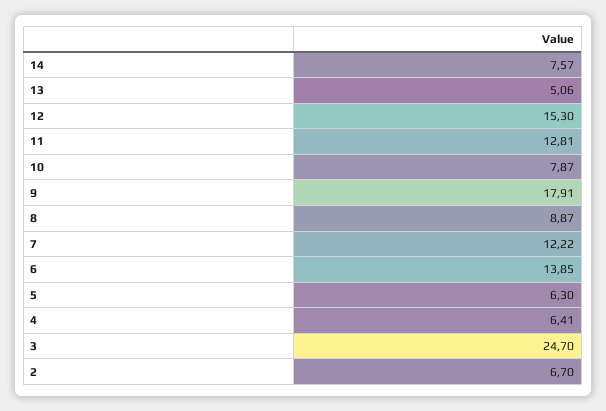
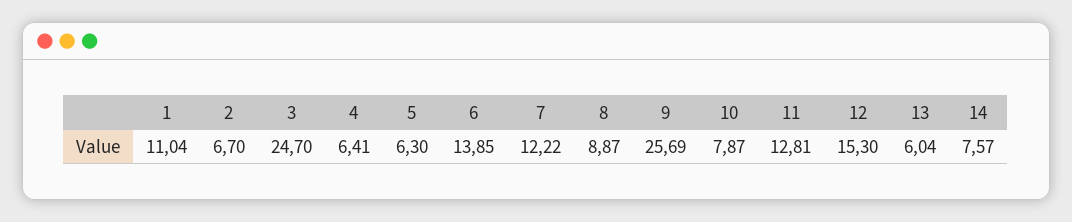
  {
    "14": 7.57,
-   "13": 5.06,
+   "13": 6.04,
    "12": 15.3,
    "11": 12.81,
    "10": 7.87,
-   "9": 17.91,
+   "9": 25.69,
    "8": 8.87,
    "7": 12.22,
    "6": 13.85,
    "5": 6.3,
    "4": 6.41,
    "3": 24.7,
-   "2": 6.7
+   "2": 6.7,
+   "1": 11.04
  }

